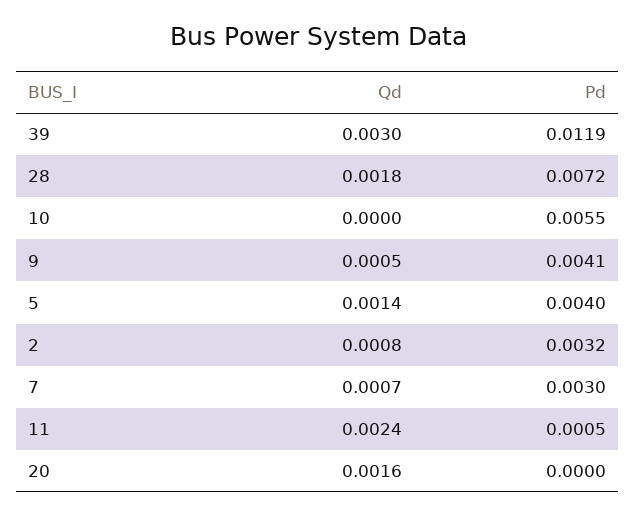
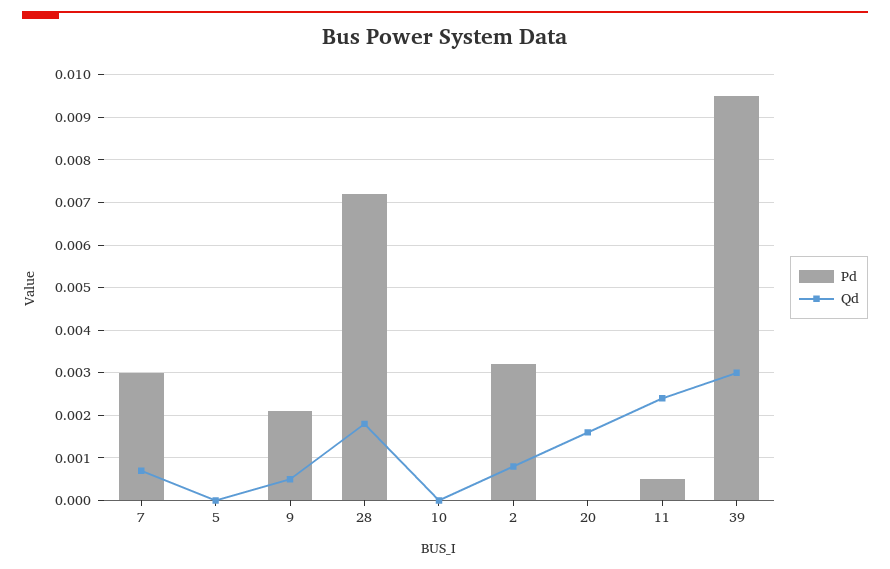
  {
    "Qd": {
      "39": 0.003,
      "28": 0.0018,
      "10": 0,
      "9": 0.0005,
-     "5": 0.0014,
+     "5": 0,
      "2": 0.0008,
      "7": 0.0007,
      "11": 0.0024,
      "20": 0.0016
    },
    "Pd": {
-     "39": 0.0119,
+     "39": 0.0095,
      "28": 0.0072,
-     "10": 0.0055,
+     "10": 0,
-     "9": 0.0041,
+     "9": 0.002,
-     "5": 0.004,
+     "5": 0,
      "2": 0.0032,
      "7": 0.003,
      "11": 0.0005,
      "20": 0
    }
  }

